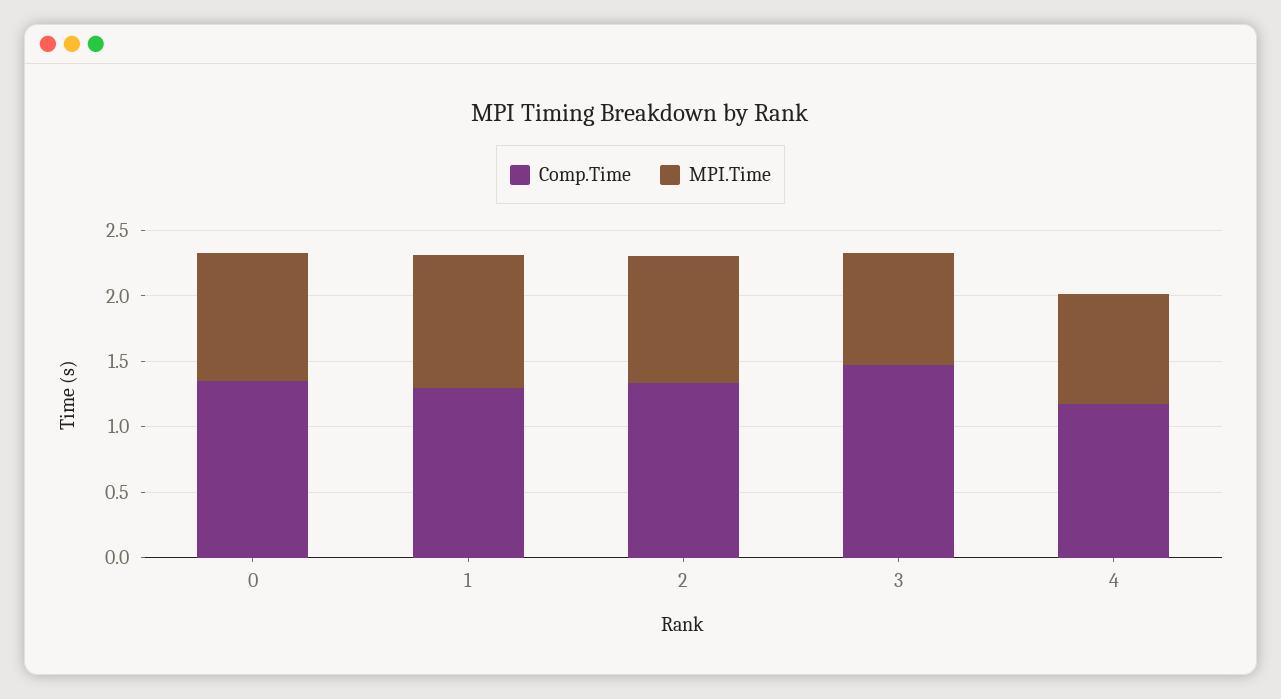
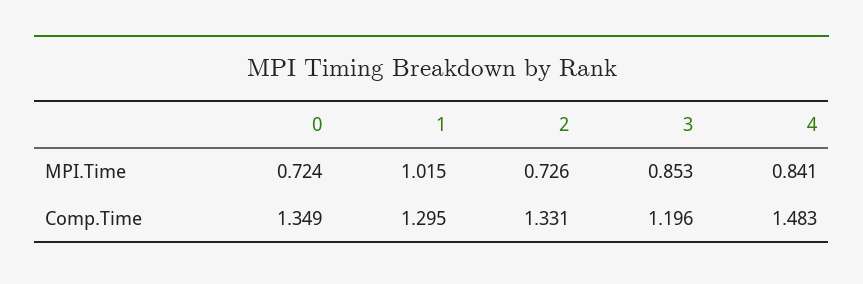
  {
    "Comp.Time": {
      "0": 1.349,
      "1": 1.295,
      "2": 1.331,
-     "3": 1.5,
+     "3": 1.196,
-     "4": 1.2
+     "4": 1.483
    },
    "MPI.Time": {
-     "0": 1,
+     "0": 0.724,
      "1": 1.015,
-     "2": 1,
+     "2": 0.726,
      "3": 0.853,
      "4": 0.841
    }
  }

